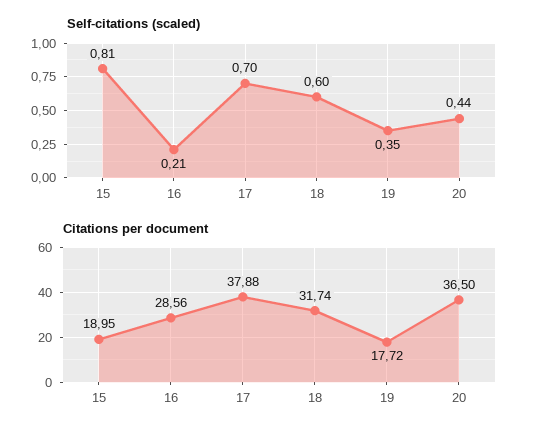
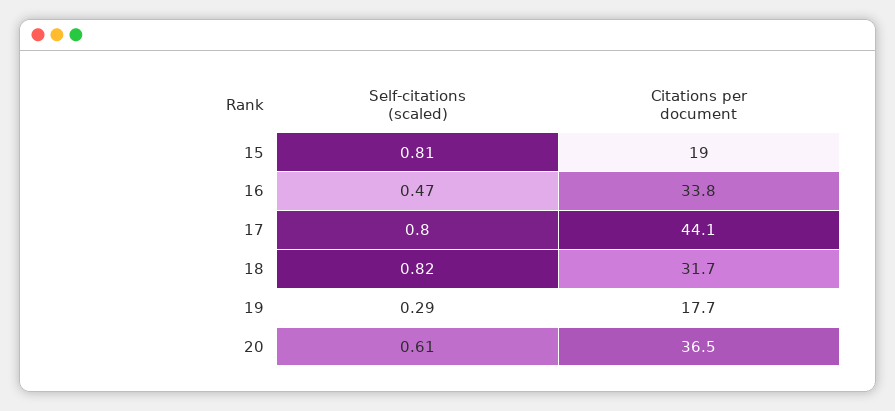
  {
    "Self-citations (scaled)": {
      "15": 0.81,
-     "16": 0.21,
+     "16": 0.47,
-     "17": 0.7,
+     "17": 0.8,
-     "18": 0.6,
+     "18": 0.82,
-     "19": 0.35,
+     "19": 0.29,
-     "20": 0.44
+     "20": 0.61
    },
    "Citations per document": {
      "15": 18.95,
-     "16": 28.56,
+     "16": 33.8,
-     "17": 37.88,
+     "17": 44.1,
      "18": 31.74,
      "19": 17.72,
      "20": 36.5
    }
  }

